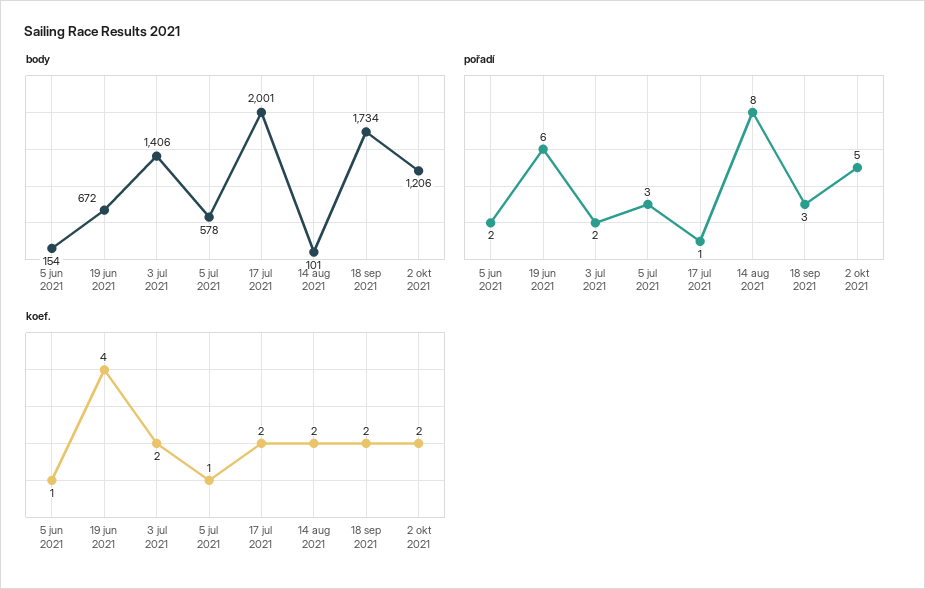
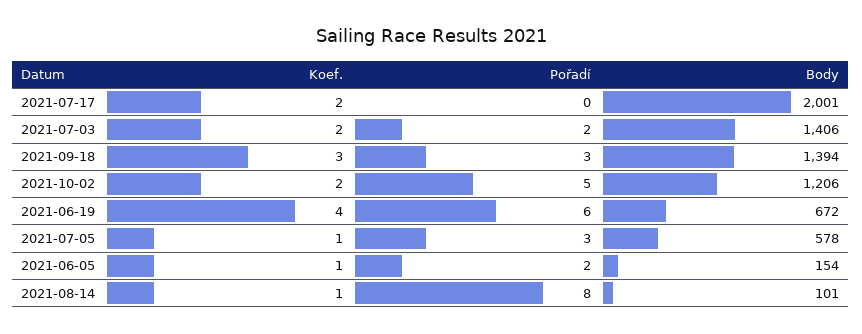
  {
    "body": {
      "5 jun 2021": 154,
      "19 jun 2021": 672,
      "3 jul 2021": 1406,
      "5 jul 2021": 578,
      "17 jul 2021": 2001,
      "14 aug 2021": 101,
-     "18 sep 2021": 1734,
+     "18 sep 2021": 1394,
      "2 okt 2021": 1206
    },
    "pořadí": {
      "5 jun 2021": 2,
      "19 jun 2021": 6,
      "3 jul 2021": 2,
      "5 jul 2021": 3,
-     "17 jul 2021": 1,
+     "17 jul 2021": 0,
      "14 aug 2021": 8,
      "18 sep 2021": 3,
      "2 okt 2021": 5
    },
    "koef.": {
      "5 jun 2021": 1,
      "19 jun 2021": 4,
      "3 jul 2021": 2,
      "5 jul 2021": 1,
      "17 jul 2021": 2,
-     "14 aug 2021": 2,
+     "14 aug 2021": 1,
-     "18 sep 2021": 2,
+     "18 sep 2021": 3,
      "2 okt 2021": 2
    }
  }

